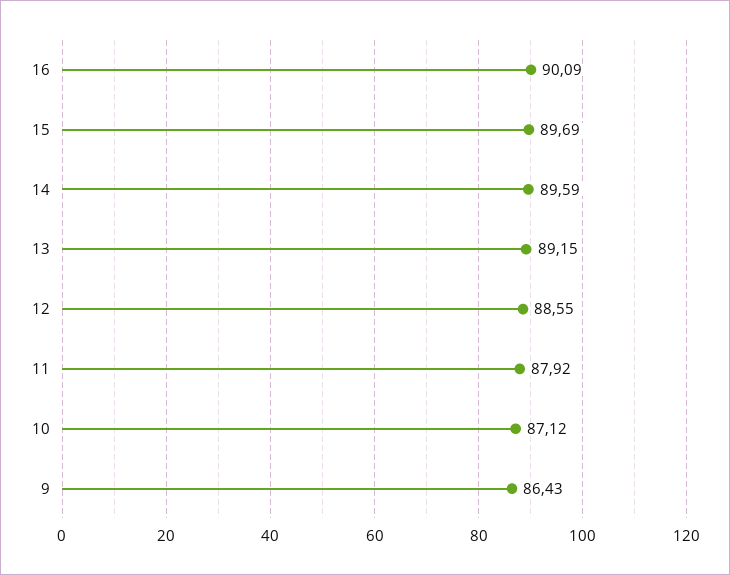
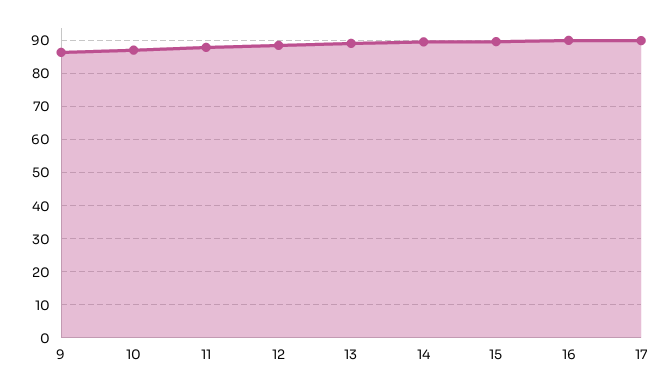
  {
    "16": 90.09,
    "15": 89.69,
    "14": 89.59,
    "13": 89.15,
    "12": 88.55,
    "11": 87.92,
    "10": 87.12,
-   "9": 86.43
+   "9": 86.43,
+   "17": 90
  }

